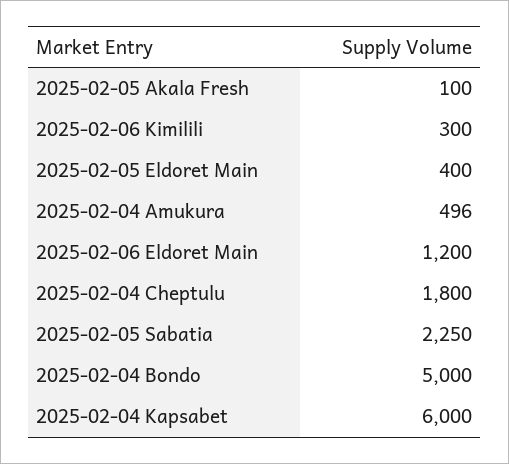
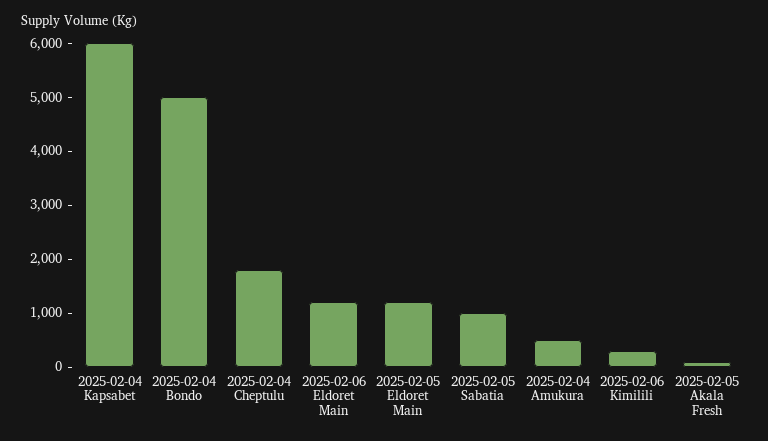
  {
    "2025-02-05 Akala Fresh": 100,
    "2025-02-06 Kimilili": 300,
-   "2025-02-05 Eldoret Main": 400,
+   "2025-02-05 Eldoret Main": 1200,
    "2025-02-04 Amukura": 496,
    "2025-02-06 Eldoret Main": 1200,
    "2025-02-04 Cheptulu": 1800,
-   "2025-02-05 Sabatia": 2250,
+   "2025-02-05 Sabatia": 1000,
    "2025-02-04 Bondo": 5000,
    "2025-02-04 Kapsabet": 6000
  }

